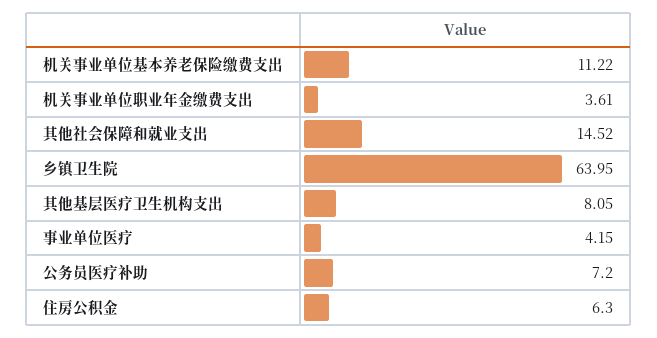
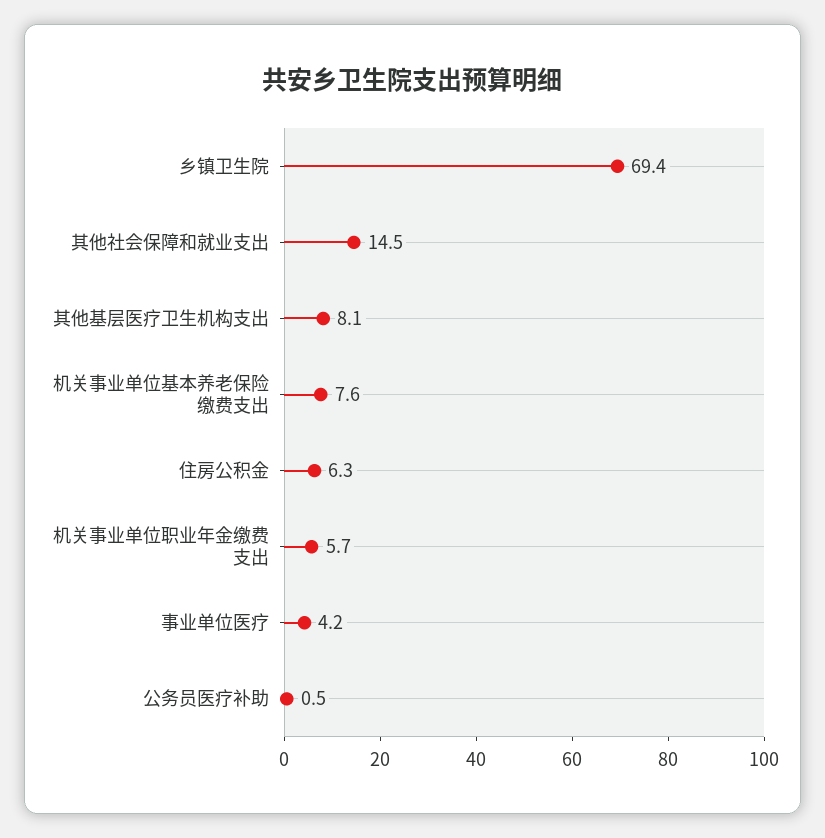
  {
-   "机关事业单位基本养老保险缴费支出": 11.22,
+   "机关事业单位基本养老保险缴费支出": 7.6,
-   "机关事业单位职业年金缴费支出": 3.61,
+   "机关事业单位职业年金缴费支出": 5.7,
    "其他社会保障和就业支出": 14.52,
-   "乡镇卫生院": 63.95,
+   "乡镇卫生院": 69.4,
    "其他基层医疗卫生机构支出": 8.05,
    "事业单位医疗": 4.15,
-   "公务员医疗补助": 7.2,
+   "公务员医疗补助": 0.5,
    "住房公积金": 6.3
  }

